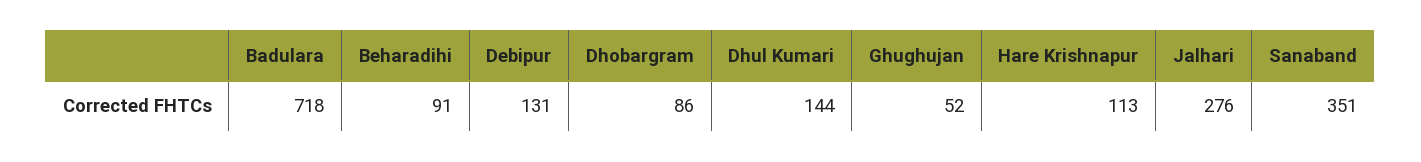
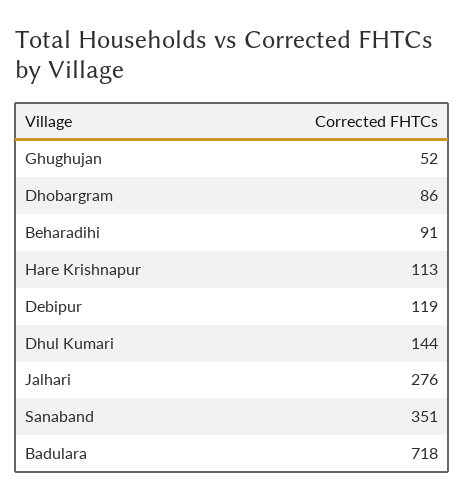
  {
    "Badulara": 718,
    "Beharadihi": 91,
-   "Debipur": 131,
+   "Debipur": 119,
    "Dhobargram": 86,
    "Dhul Kumari": 144,
    "Ghughujan": 52,
    "Hare Krishnapur": 113,
    "Jalhari": 276,
    "Sanaband": 351
  }

